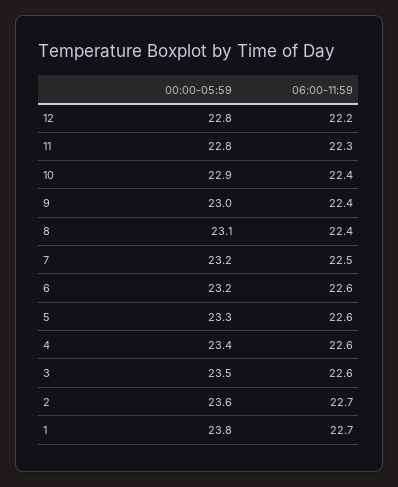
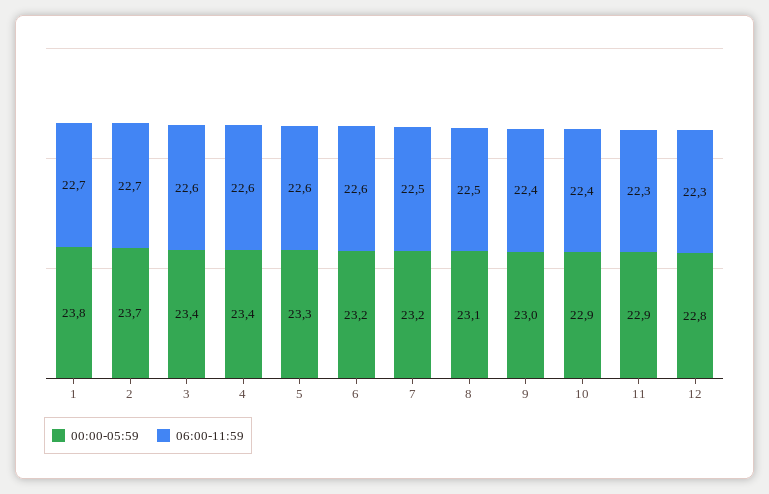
  {
    "00:00-05:59": {
      "12": 22.8,
-     "11": 22.8,
+     "11": 22.9,
      "10": 22.9,
      "9": 23,
      "8": 23.1,
      "7": 23.2,
      "6": 23.2,
      "5": 23.3,
      "4": 23.4,
-     "3": 23.5,
+     "3": 23.4,
-     "2": 23.6,
+     "2": 23.7,
      "1": 23.8
    },
    "06:00-11:59": {
-     "12": 22.2,
+     "12": 22.3,
      "11": 22.3,
      "10": 22.4,
      "9": 22.4,
-     "8": 22.4,
+     "8": 22.5,
      "7": 22.5,
      "6": 22.6,
      "5": 22.6,
      "4": 22.6,
      "3": 22.6,
      "2": 22.7,
      "1": 22.7
    }
  }

